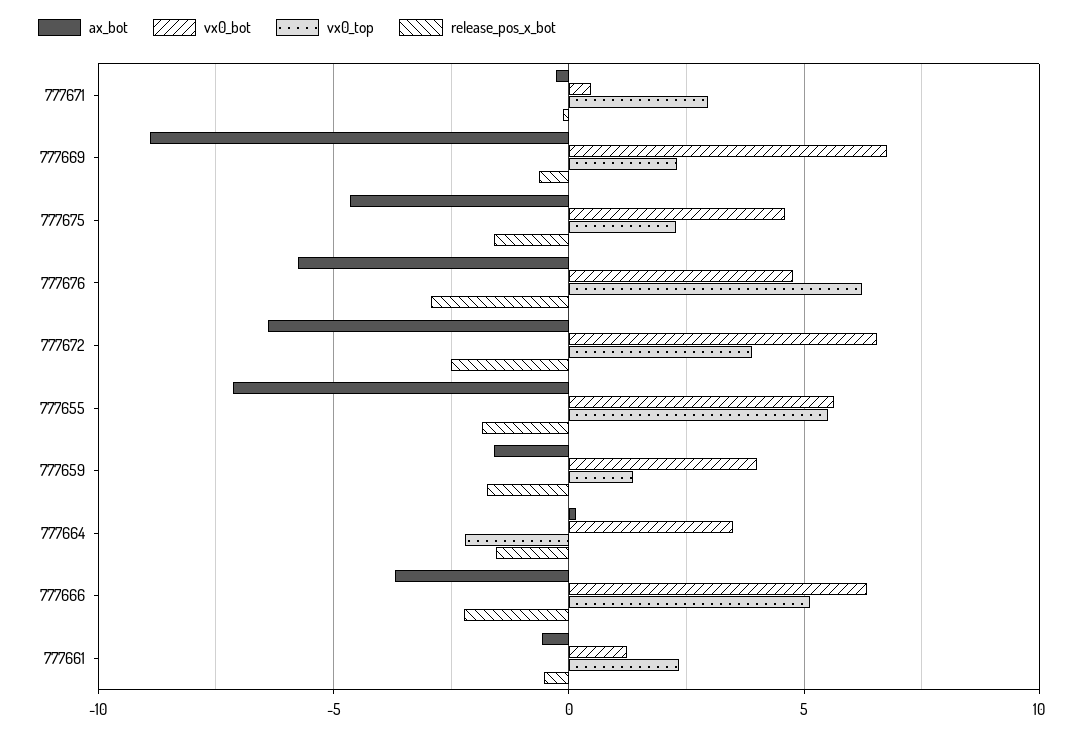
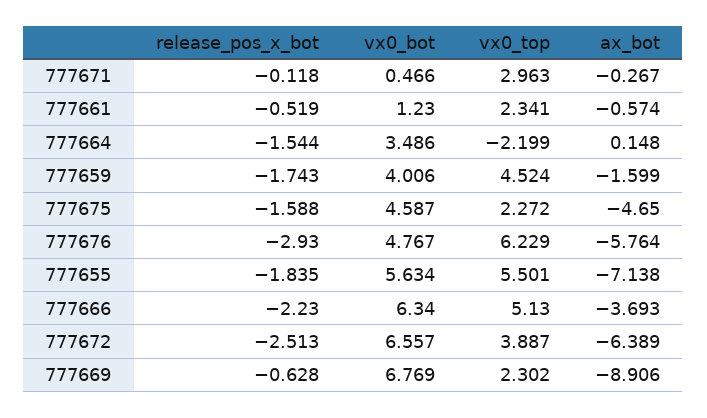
  {
    "ax_bot": {
      "777671": -0.267,
      "777669": -8.906,
      "777675": -4.65,
      "777676": -5.764,
      "777672": -6.389,
      "777655": -7.138,
      "777659": -1.599,
      "777664": 0.148,
      "777666": -3.693,
      "777661": -0.574
    },
    "vx0_bot": {
      "777671": 0.466,
      "777669": 6.769,
      "777675": 4.587,
      "777676": 4.767,
      "777672": 6.557,
      "777655": 5.634,
      "777659": 4.006,
      "777664": 3.486,
      "777666": 6.34,
      "777661": 1.23
    },
    "vx0_top": {
      "777671": 2.963,
      "777669": 2.302,
      "777675": 2.272,
      "777676": 6.229,
      "777672": 3.887,
      "777655": 5.501,
-     "777659": 1.5,
+     "777659": 4.524,
      "777664": -2.199,
      "777666": 5.13,
      "777661": 2.341
    },
    "release_pos_x_bot": {
      "777671": -0.118,
      "777669": -0.628,
      "777675": -1.588,
      "777676": -2.93,
      "777672": -2.513,
      "777655": -1.835,
      "777659": -1.743,
      "777664": -1.544,
      "777666": -2.23,
      "777661": -0.519
    }
  }

